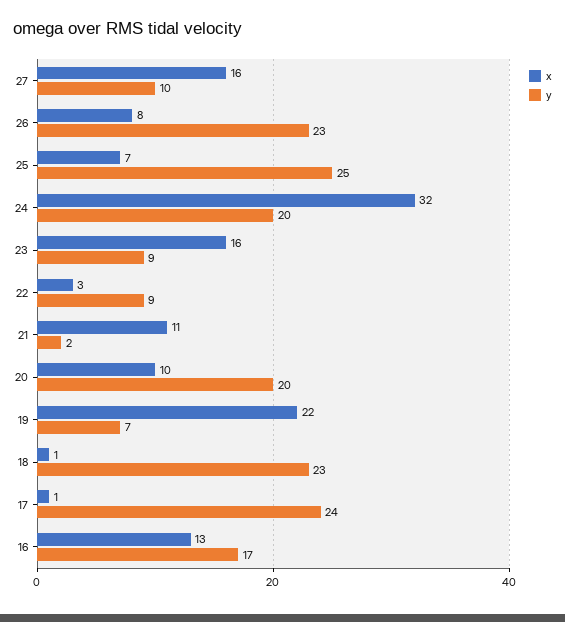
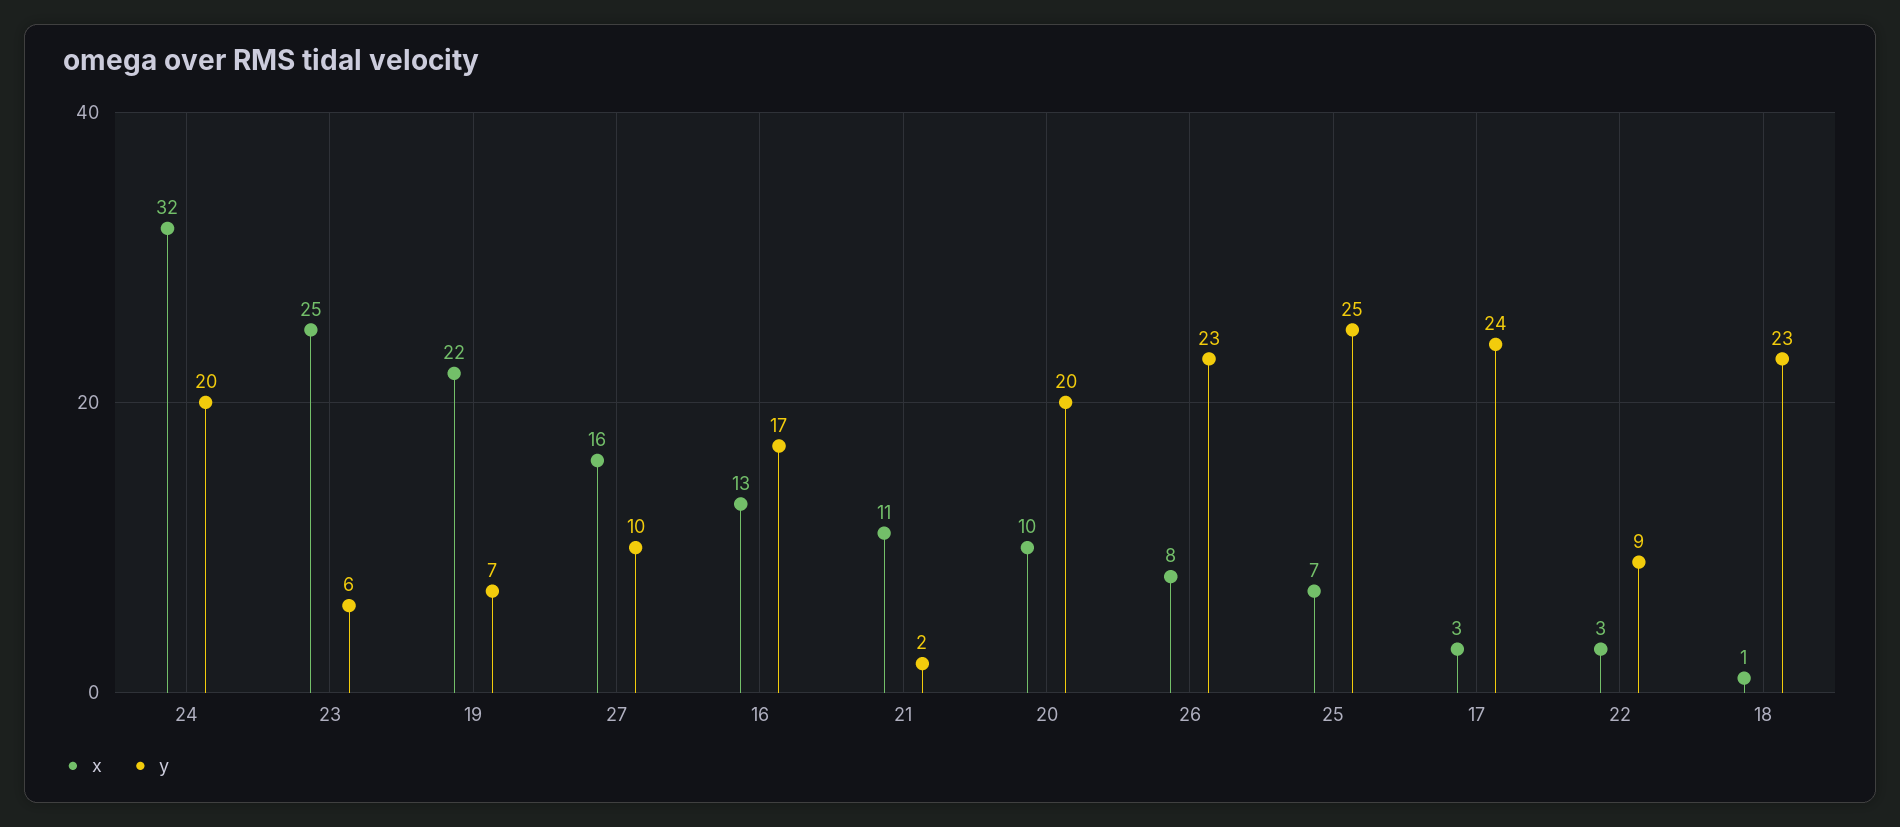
  {
    "x": {
      "27": 16,
      "26": 8,
      "25": 7,
      "24": 32,
-     "23": 16,
+     "23": 25,
      "22": 3,
      "21": 11,
      "20": 10,
      "19": 22,
      "18": 1,
-     "17": 1,
+     "17": 3,
      "16": 13
    },
    "y": {
      "27": 10,
      "26": 23,
      "25": 25,
      "24": 20,
-     "23": 9,
+     "23": 6,
      "22": 9,
      "21": 2,
      "20": 20,
      "19": 7,
      "18": 23,
      "17": 24,
      "16": 17
    }
  }

